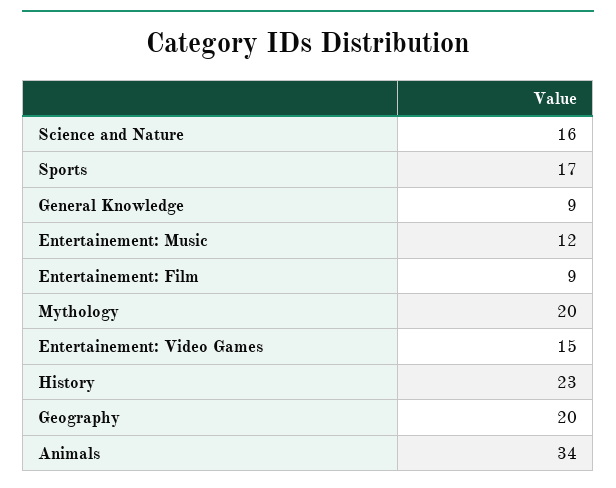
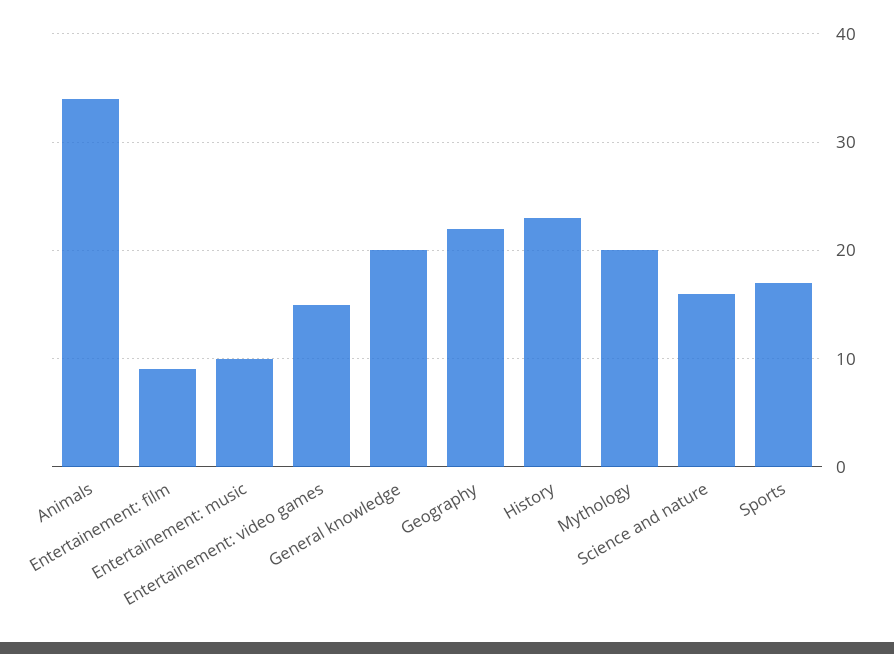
  {
    "Science and Nature": 16,
    "Sports": 17,
-   "General Knowledge": 9,
+   "General Knowledge": 20,
-   "Entertainement: Music": 12,
+   "Entertainement: Music": 10,
    "Entertainement: Film": 9,
    "Mythology": 20,
    "Entertainement: Video Games": 15,
    "History": 23,
-   "Geography": 20,
+   "Geography": 22,
    "Animals": 34
  }

